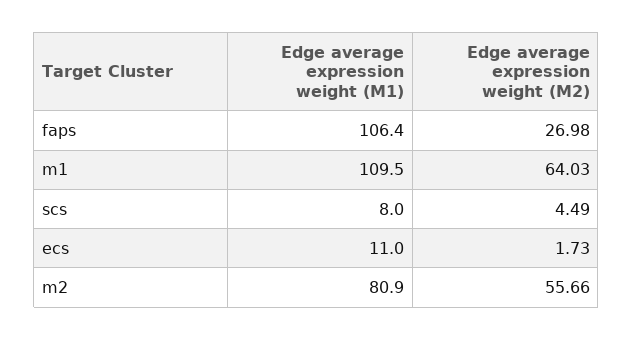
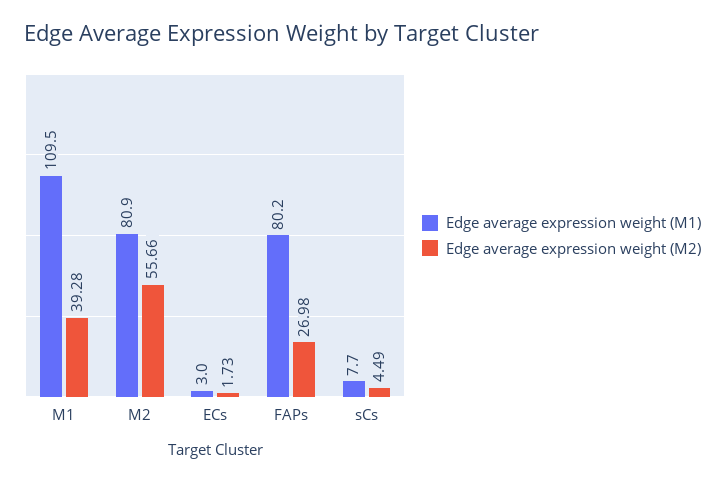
  {
    "Edge average expression weight (M1)": {
-     "faps": 106.4,
+     "faps": 80.2,
      "m1": 109.5,
-     "scs": 8,
+     "scs": 7.7,
-     "ecs": 11,
+     "ecs": 3,
      "m2": 80.9
    },
    "Edge average expression weight (M2)": {
      "faps": 26.98,
-     "m1": 64.03,
+     "m1": 39.28,
      "scs": 4.49,
      "ecs": 1.73,
      "m2": 55.66
    }
  }

